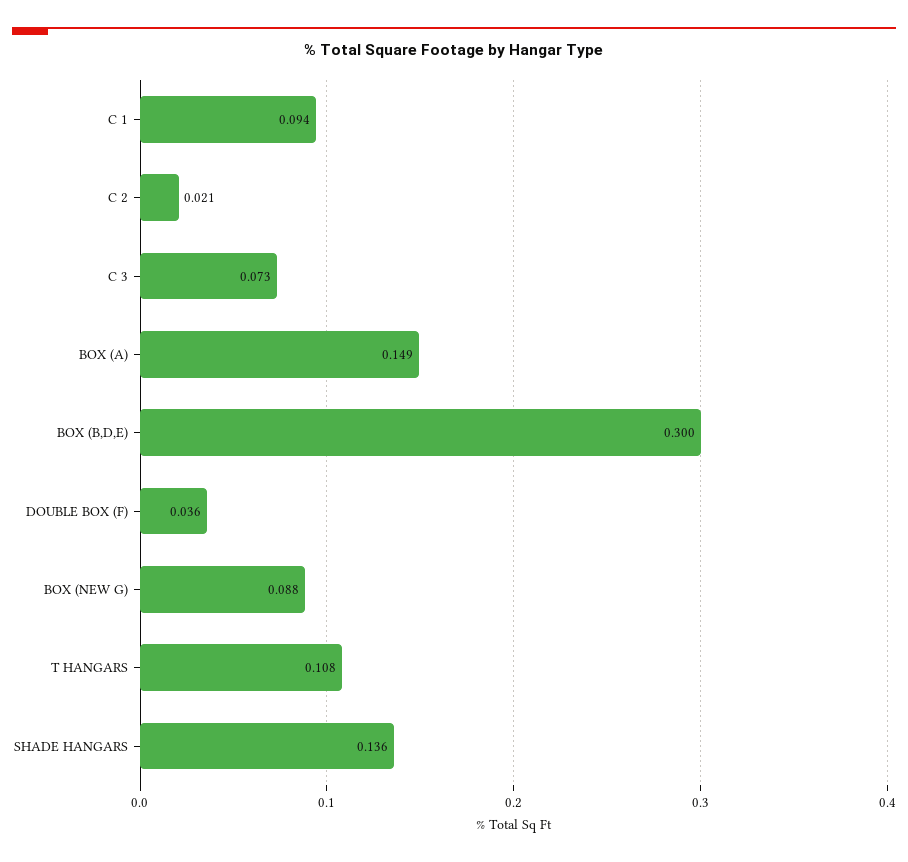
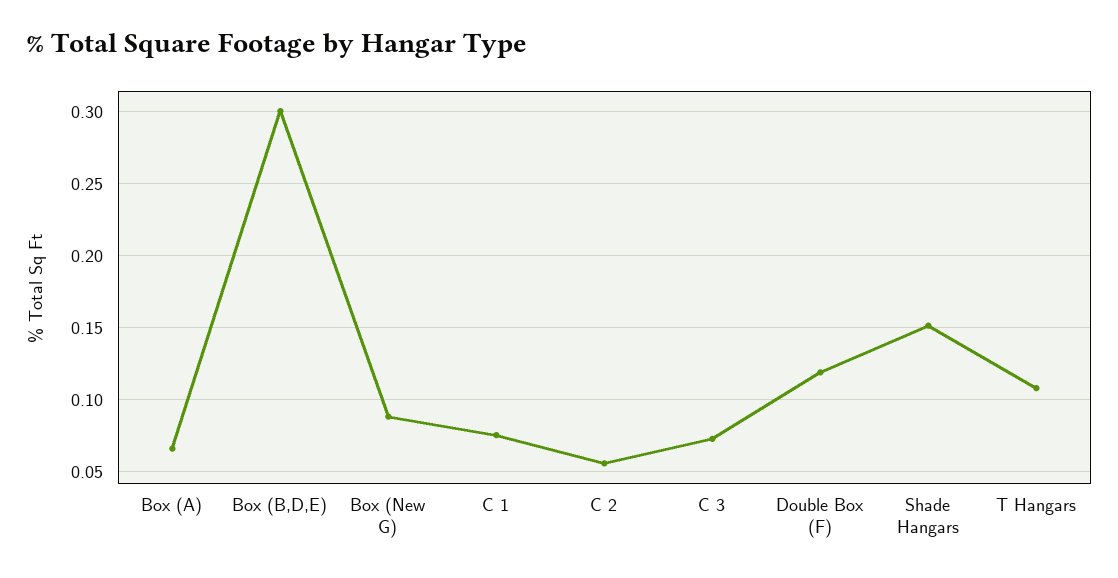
  {
-   "C 1": 0.094,
+   "C 1": 0.075,
-   "C 2": 0.021,
+   "C 2": 0.055,
    "C 3": 0.073,
-   "BOX (A)": 0.149,
+   "BOX (A)": 0.065,
    "BOX (B,D,E)": 0.3,
-   "DOUBLE BOX (F)": 0.036,
+   "DOUBLE BOX (F)": 0.12,
    "BOX (NEW G)": 0.088,
    "T HANGARS": 0.108,
-   "SHADE HANGARS": 0.136
+   "SHADE HANGARS": 0.15
  }

